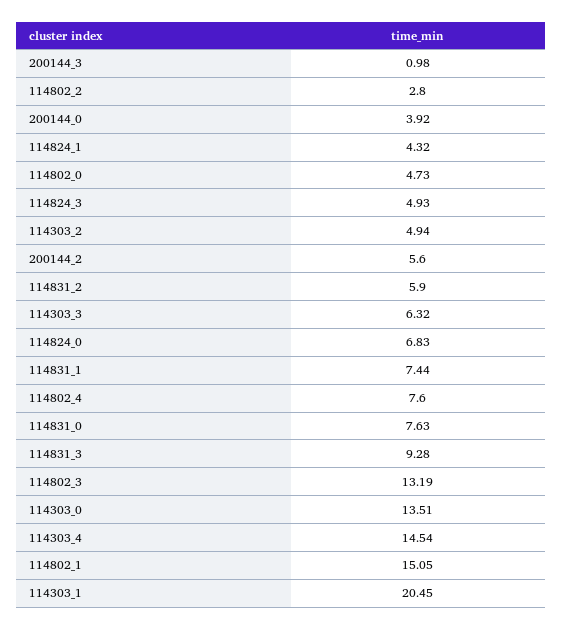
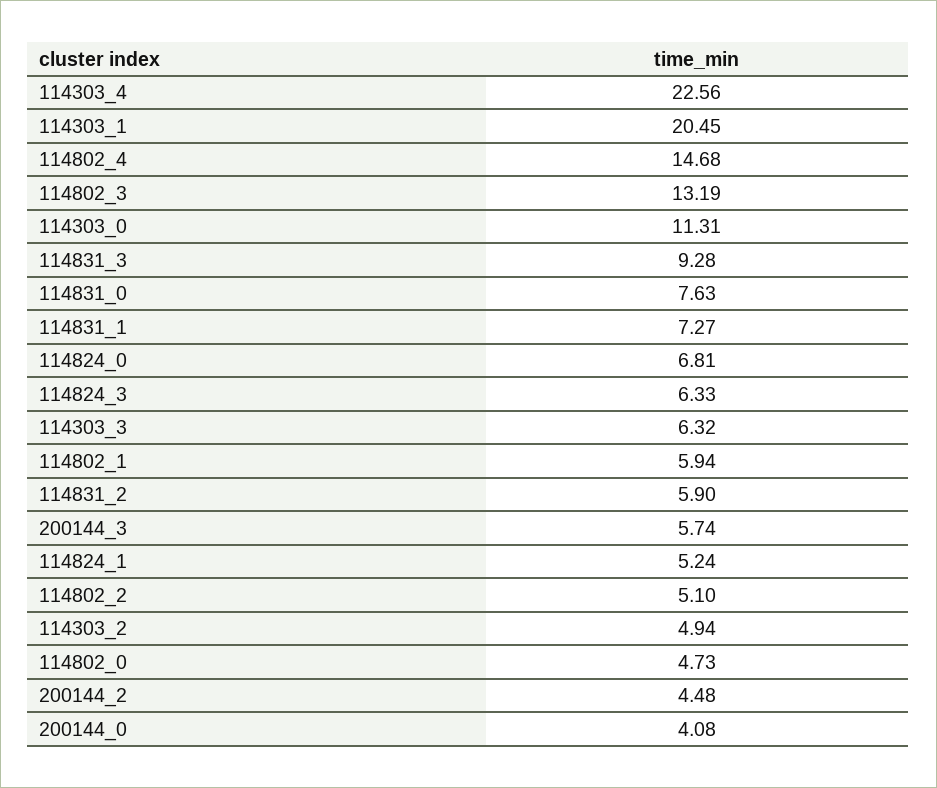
  {
-   "200144_3": 0.98,
+   "200144_3": 5.74,
-   "114802_2": 2.8,
+   "114802_2": 5.1,
-   "200144_0": 3.92,
+   "200144_0": 4.08,
-   "114824_1": 4.32,
+   "114824_1": 5.24,
    "114802_0": 4.73,
-   "114824_3": 4.93,
+   "114824_3": 6.33,
    "114303_2": 4.94,
-   "200144_2": 5.6,
+   "200144_2": 4.48,
    "114831_2": 5.9,
    "114303_3": 6.32,
-   "114824_0": 6.83,
+   "114824_0": 6.81,
-   "114831_1": 7.44,
+   "114831_1": 7.27,
-   "114802_4": 7.6,
+   "114802_4": 14.68,
    "114831_0": 7.63,
    "114831_3": 9.28,
    "114802_3": 13.19,
-   "114303_0": 13.51,
+   "114303_0": 11.31,
-   "114303_4": 14.54,
+   "114303_4": 22.56,
-   "114802_1": 15.05,
+   "114802_1": 5.94,
    "114303_1": 20.45
  }

